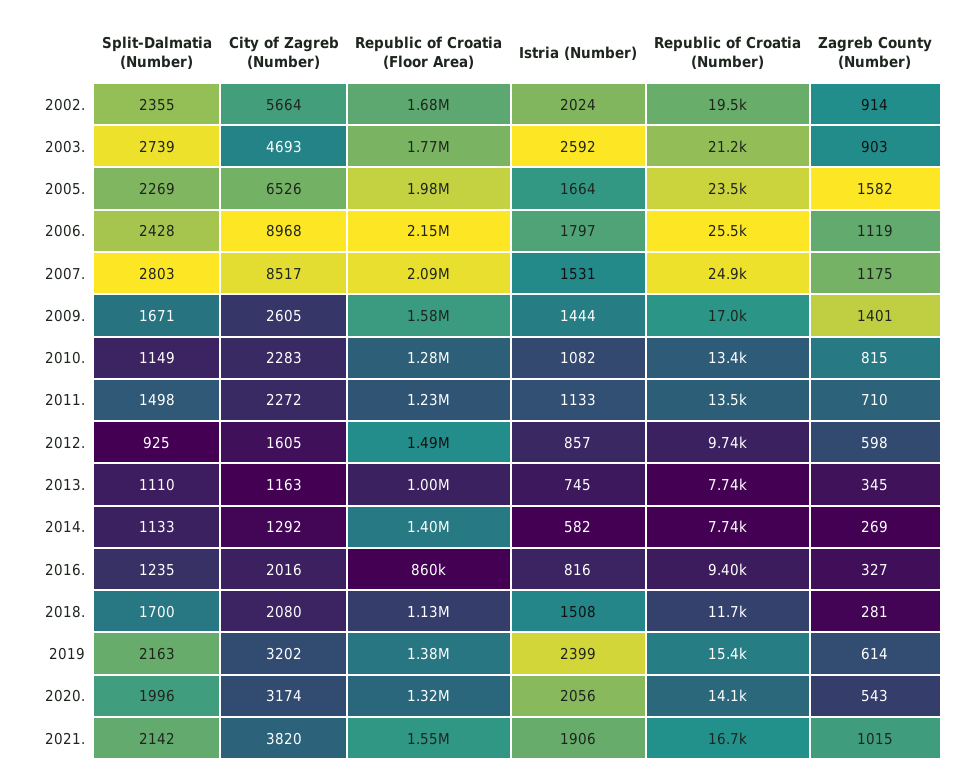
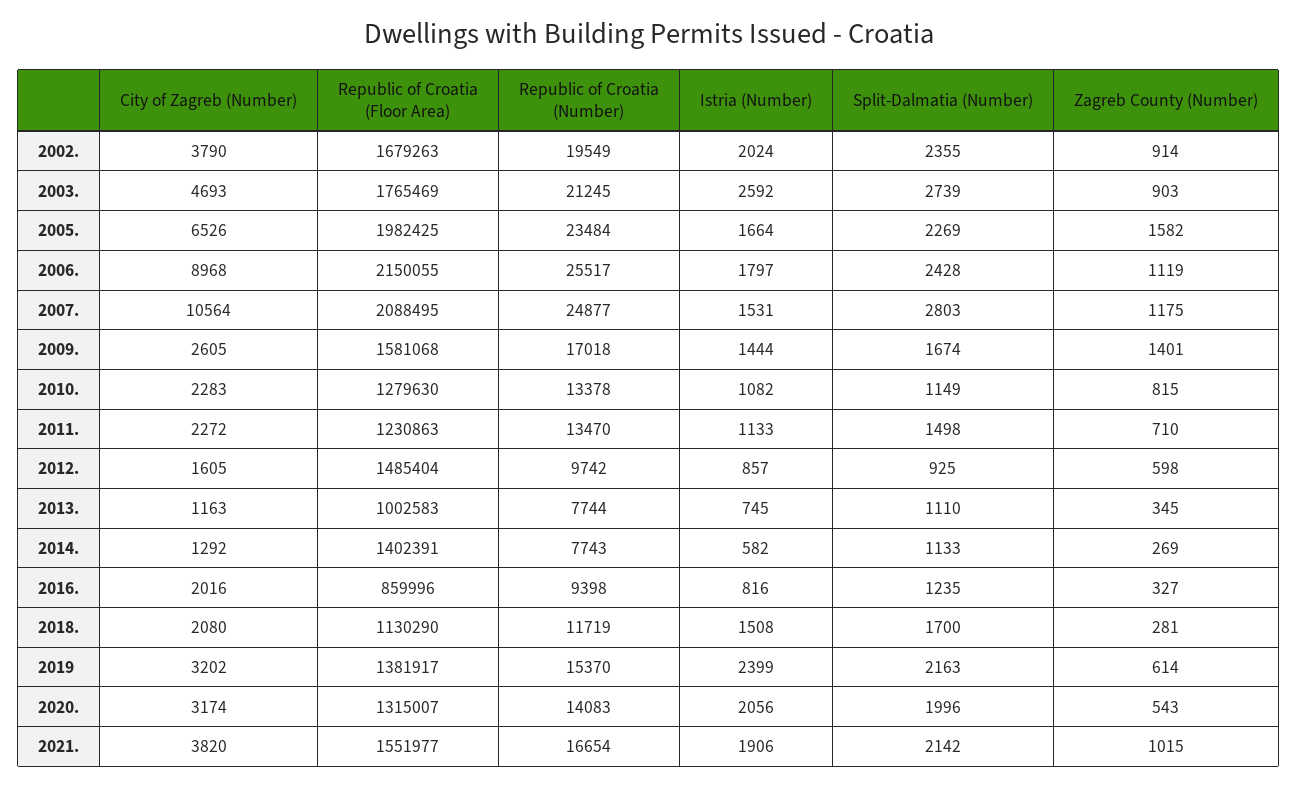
  {
    "Split-Dalmatia (Number)": {
      "2002.": 2355,
      "2003.": 2739,
      "2005.": 2269,
      "2006.": 2428,
      "2007.": 2803,
-     "2009.": 1671,
+     "2009.": 1674,
      "2010.": 1149,
      "2011.": 1498,
      "2012.": 925,
      "2013.": 1110,
      "2014.": 1133,
      "2016.": 1235,
      "2018.": 1700,
      "2019": 2163,
      "2020.": 1996,
      "2021.": 2142
    },
    "City of Zagreb (Number)": {
-     "2002.": 5664,
+     "2002.": 3790,
      "2003.": 4693,
      "2005.": 6526,
      "2006.": 8968,
-     "2007.": 8517,
+     "2007.": 10564,
      "2009.": 2605,
      "2010.": 2283,
      "2011.": 2272,
      "2012.": 1605,
      "2013.": 1163,
      "2014.": 1292,
      "2016.": 2016,
      "2018.": 2080,
      "2019": 3202,
      "2020.": 3174,
      "2021.": 3820
    },
    "Republic of Croatia (Floor Area)": {
      "2002.": 1679263,
      "2003.": 1765469,
      "2005.": 1982425,
      "2006.": 2150055,
      "2007.": 2088495,
      "2009.": 1581068,
      "2010.": 1279630,
      "2011.": 1230863,
      "2012.": 1485404,
      "2013.": 1002583,
      "2014.": 1402391,
      "2016.": 859996,
      "2018.": 1130290,
      "2019": 1381917,
      "2020.": 1315007,
      "2021.": 1551977
    },
    "Istria (Number)": {
      "2002.": 2024,
      "2003.": 2592,
      "2005.": 1664,
      "2006.": 1797,
      "2007.": 1531,
      "2009.": 1444,
      "2010.": 1082,
      "2011.": 1133,
      "2012.": 857,
      "2013.": 745,
      "2014.": 582,
      "2016.": 816,
      "2018.": 1508,
      "2019": 2399,
      "2020.": 2056,
      "2021.": 1906
    },
    "Republic of Croatia (Number)": {
      "2002.": 19549,
      "2003.": 21245,
      "2005.": 23484,
      "2006.": 25517,
      "2007.": 24877,
      "2009.": 17018,
      "2010.": 13378,
      "2011.": 13470,
      "2012.": 9742,
      "2013.": 7744,
      "2014.": 7743,
      "2016.": 9398,
      "2018.": 11719,
      "2019": 15370,
      "2020.": 14083,
      "2021.": 16654
    },
    "Zagreb County (Number)": {
      "2002.": 914,
      "2003.": 903,
      "2005.": 1582,
      "2006.": 1119,
      "2007.": 1175,
      "2009.": 1401,
      "2010.": 815,
      "2011.": 710,
      "2012.": 598,
      "2013.": 345,
      "2014.": 269,
      "2016.": 327,
      "2018.": 281,
      "2019": 614,
      "2020.": 543,
      "2021.": 1015
    }
  }

